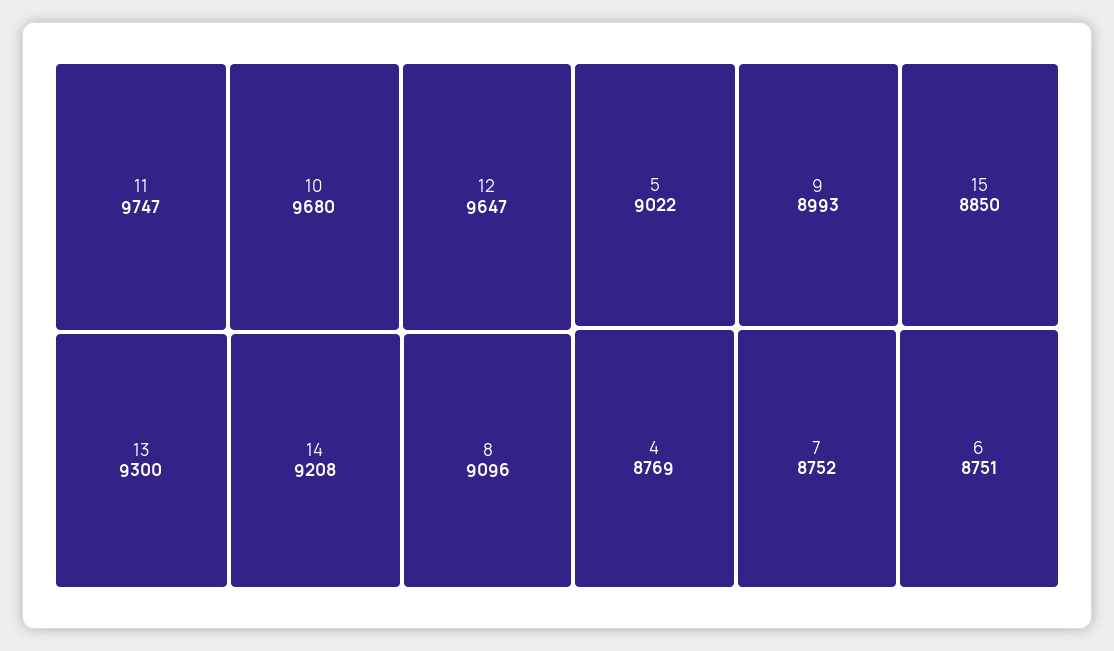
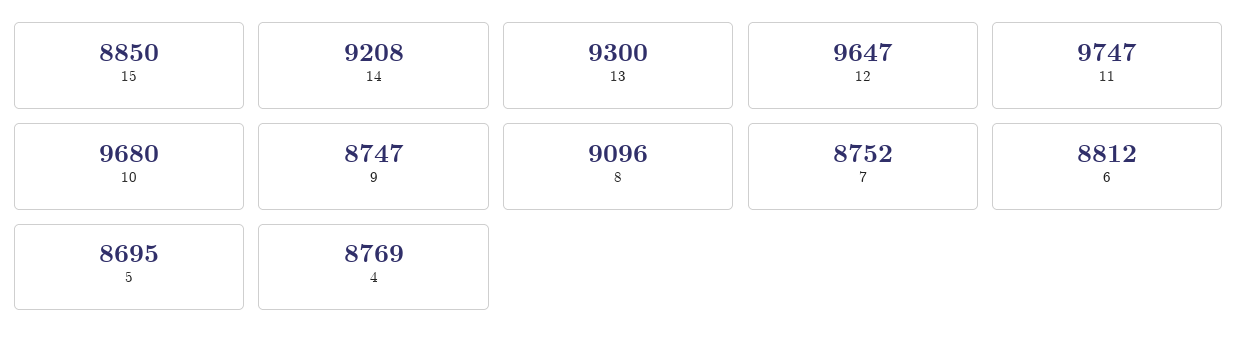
  {
    "11": 9747,
    "10": 9680,
    "12": 9647,
    "13": 9300,
    "14": 9208,
    "8": 9096,
-   "5": 9022,
+   "5": 8695,
-   "9": 8993,
+   "9": 8747,
    "15": 8850,
    "4": 8769,
    "7": 8752,
-   "6": 8751
+   "6": 8812
  }

